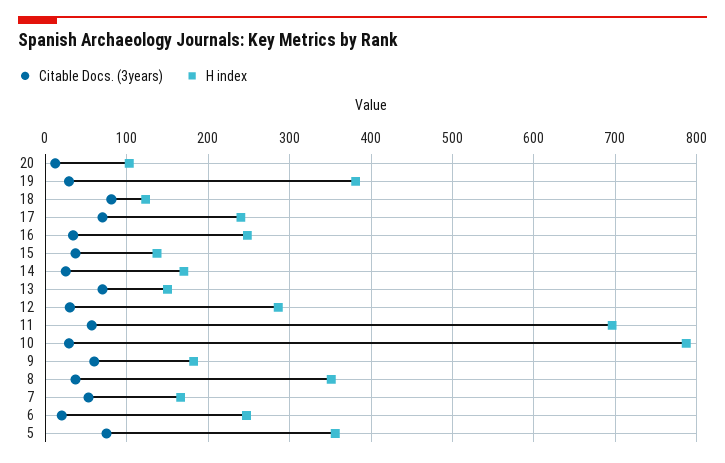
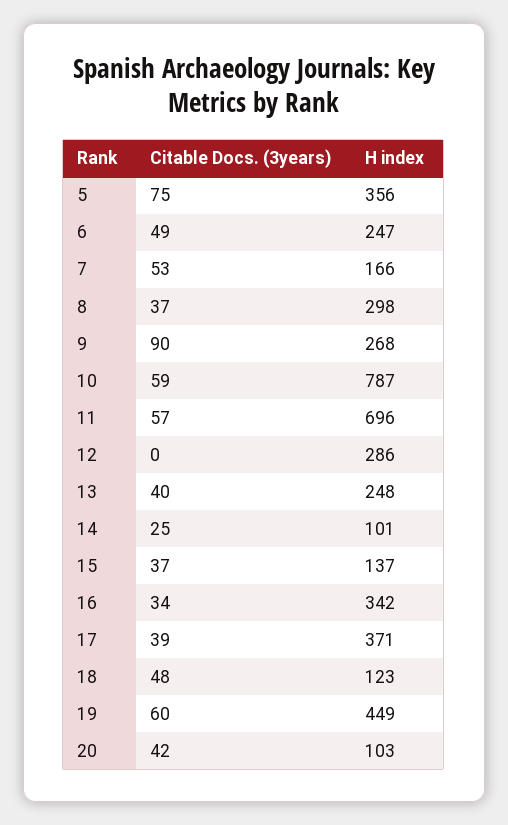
  {
    "Citable Docs. (3years)": {
-     "20": 10,
+     "20": 42,
-     "19": 30,
+     "19": 60,
-     "18": 80,
+     "18": 48,
-     "17": 70,
+     "17": 39,
      "16": 34,
      "15": 37,
      "14": 25,
-     "13": 70,
+     "13": 40,
-     "12": 30,
+     "12": 0,
      "11": 57,
-     "10": 30,
+     "10": 59,
-     "9": 60,
+     "9": 90,
      "8": 37,
      "7": 53,
-     "6": 20,
+     "6": 49,
      "5": 75
    },
    "H index": {
      "20": 103,
-     "19": 380,
+     "19": 449,
      "18": 123,
-     "17": 240,
+     "17": 371,
-     "16": 250,
+     "16": 342,
      "15": 137,
-     "14": 170,
+     "14": 101,
-     "13": 150,
+     "13": 248,
      "12": 286,
      "11": 696,
      "10": 787,
-     "9": 180,
+     "9": 268,
-     "8": 350,
+     "8": 298,
      "7": 166,
      "6": 247,
      "5": 356
    }
  }

